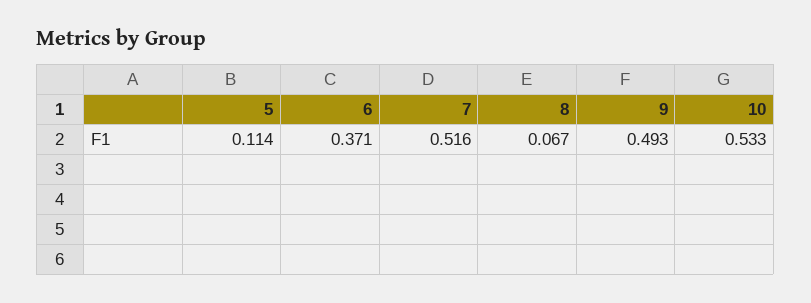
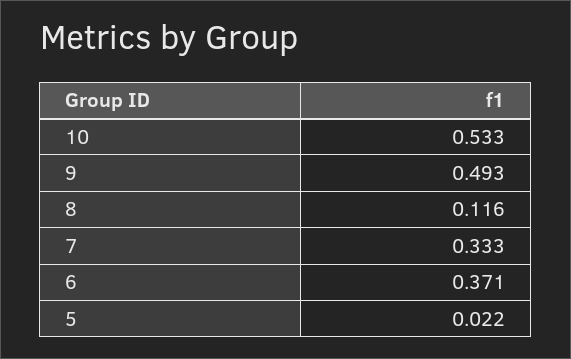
  {
-   "5": 0.114,
+   "5": 0.022,
    "6": 0.371,
-   "7": 0.516,
+   "7": 0.333,
-   "8": 0.067,
+   "8": 0.116,
    "9": 0.493,
    "10": 0.533
  }

